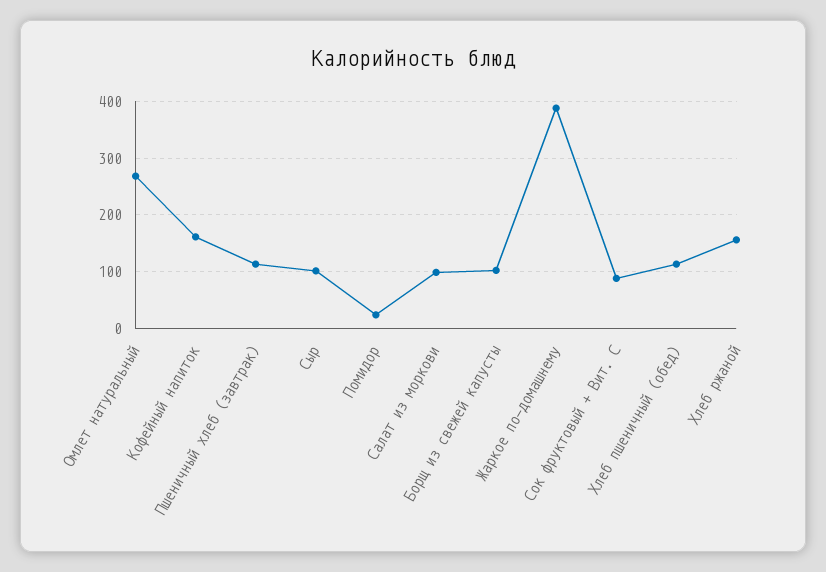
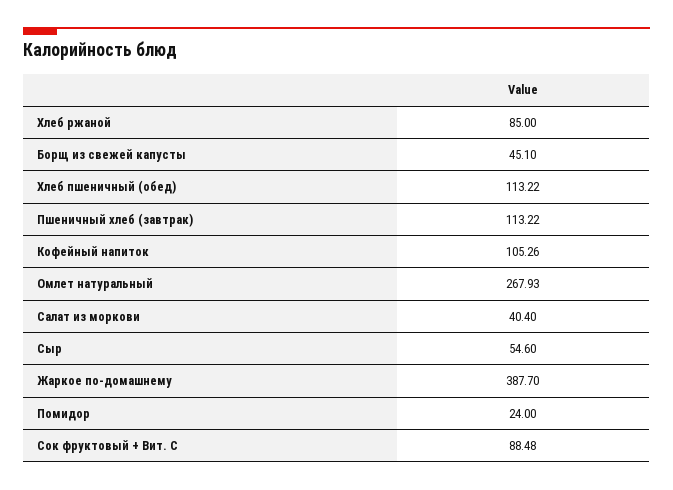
  {
    "Омлет натуральный": 267.93,
-   "Кофейный напиток": 160,
+   "Кофейный напиток": 105.26,
    "Пшеничный хлеб (завтрак)": 113.22,
-   "Сыр": 100,
+   "Сыр": 54.6,
    "Помидор": 24,
-   "Салат из моркови": 100,
+   "Салат из моркови": 40.4,
-   "Борщ из свежей капусты": 100,
+   "Борщ из свежей капусты": 45.1,
    "Жаркое по-домашнему": 387.7,
    "Сок фруктовый + Вит. С": 88.48,
    "Хлеб пшеничный (обед)": 113.22,
-   "Хлеб ржаной": 160
+   "Хлеб ржаной": 85
  }

